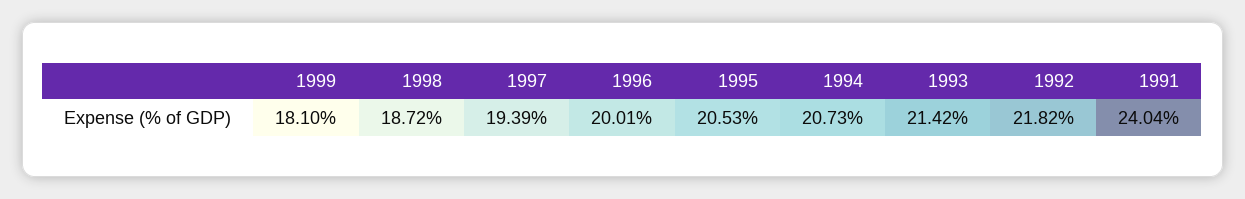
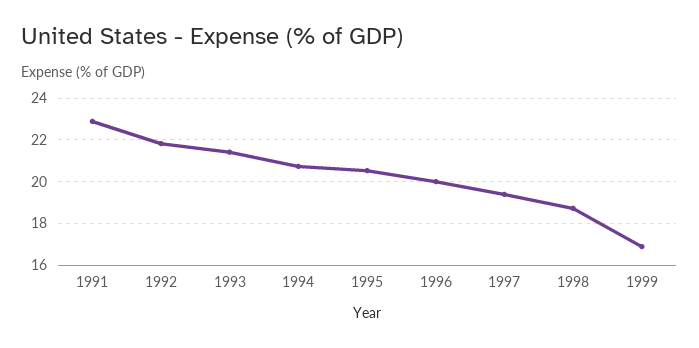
  {
-   "1999": 18.1,
+   "1999": 17,
    "1998": 18.72,
    "1997": 19.39,
    "1996": 20.01,
    "1995": 20.53,
    "1994": 20.73,
    "1993": 21.42,
    "1992": 21.82,
-   "1991": 24.04
+   "1991": 23
  }

